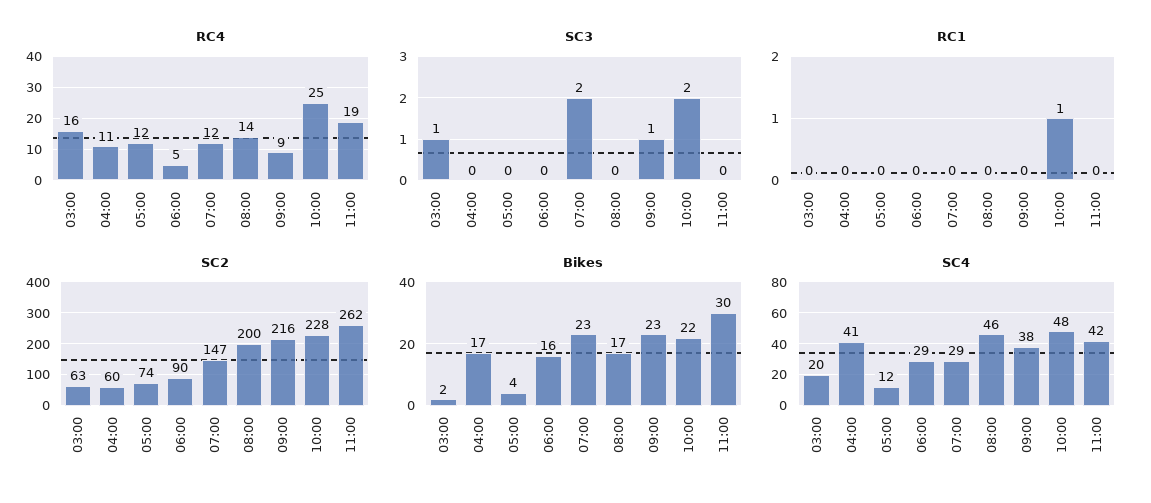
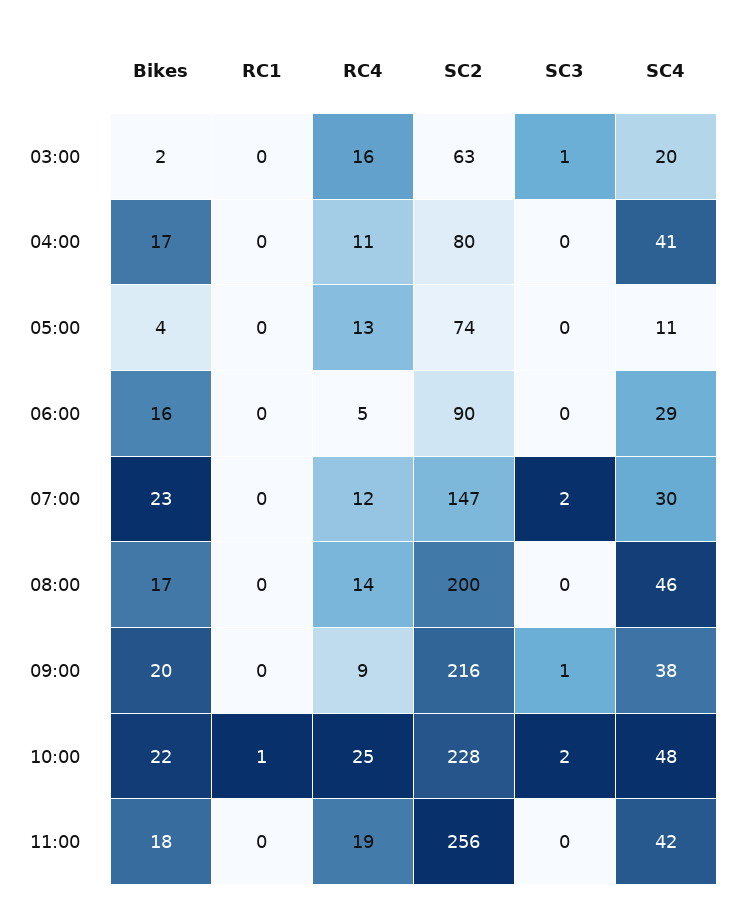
  {
    "RC4": {
      "03:00": 16,
      "04:00": 11,
-     "05:00": 12,
+     "05:00": 13,
      "06:00": 5,
      "07:00": 12,
      "08:00": 14,
      "09:00": 9,
      "10:00": 25,
      "11:00": 19
    },
    "SC3": {
      "03:00": 1,
      "04:00": 0,
      "05:00": 0,
      "06:00": 0,
      "07:00": 2,
      "08:00": 0,
      "09:00": 1,
      "10:00": 2,
      "11:00": 0
    },
    "RC1": {
      "03:00": 0,
      "04:00": 0,
      "05:00": 0,
      "06:00": 0,
      "07:00": 0,
      "08:00": 0,
      "09:00": 0,
      "10:00": 1,
      "11:00": 0
    },
    "SC2": {
      "03:00": 63,
-     "04:00": 60,
+     "04:00": 80,
      "05:00": 74,
      "06:00": 90,
      "07:00": 147,
      "08:00": 200,
      "09:00": 216,
      "10:00": 228,
-     "11:00": 262
+     "11:00": 256
    },
    "Bikes": {
      "03:00": 2,
      "04:00": 17,
      "05:00": 4,
      "06:00": 16,
      "07:00": 23,
      "08:00": 17,
-     "09:00": 23,
+     "09:00": 20,
      "10:00": 22,
-     "11:00": 30
+     "11:00": 18
    },
    "SC4": {
      "03:00": 20,
      "04:00": 41,
-     "05:00": 12,
+     "05:00": 11,
      "06:00": 29,
-     "07:00": 29,
+     "07:00": 30,
      "08:00": 46,
      "09:00": 38,
      "10:00": 48,
      "11:00": 42
    }
  }

